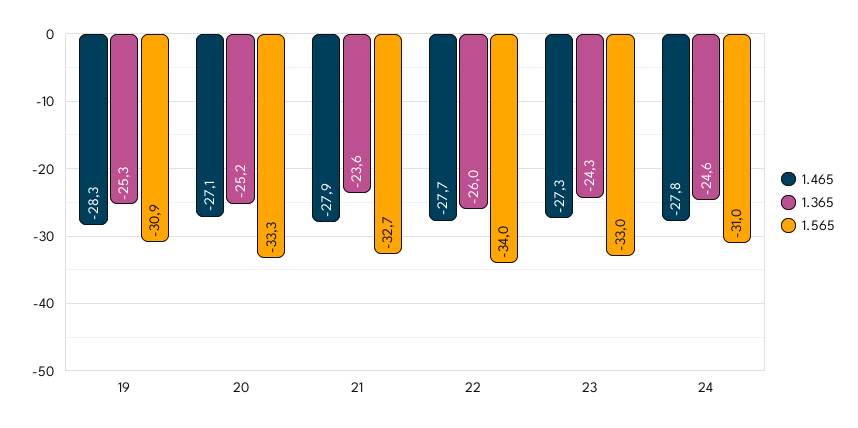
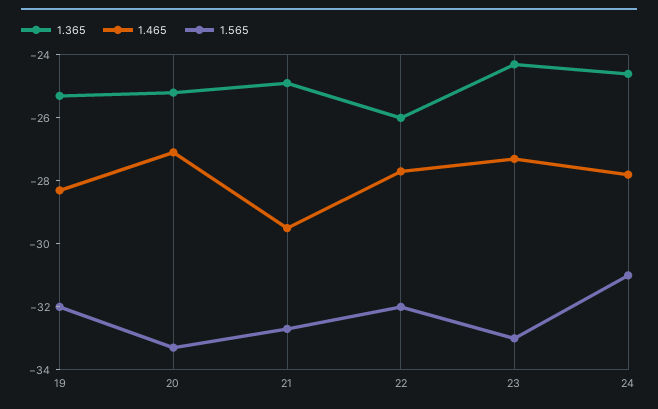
  {
    "1.465": {
      "19": -28.3,
      "20": -27.1,
-     "21": -27.9,
+     "21": -29.5,
      "22": -27.7,
      "23": -27.3,
      "24": -27.8
    },
    "1.365": {
      "19": -25.3,
      "20": -25.2,
-     "21": -23.6,
+     "21": -25,
      "22": -26,
      "23": -24.3,
      "24": -24.6
    },
    "1.565": {
-     "19": -30.9,
+     "19": -32,
      "20": -33.3,
      "21": -32.7,
-     "22": -34,
+     "22": -32,
      "23": -33,
      "24": -31
    }
  }

